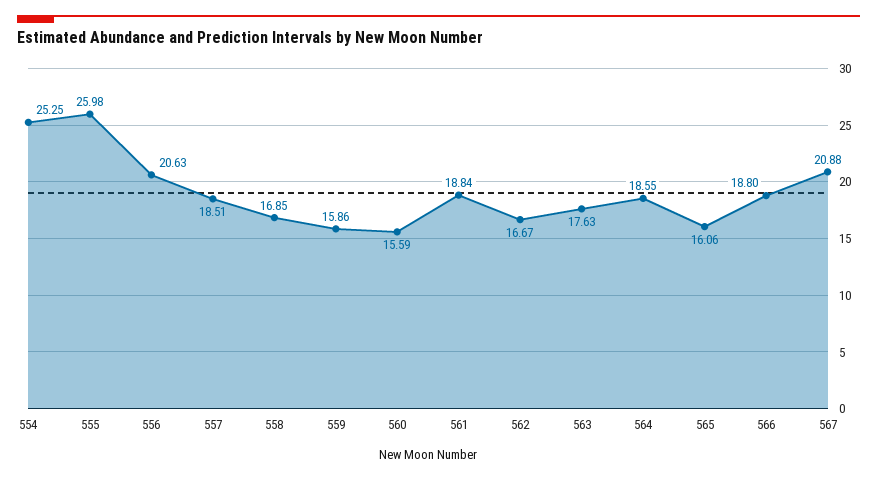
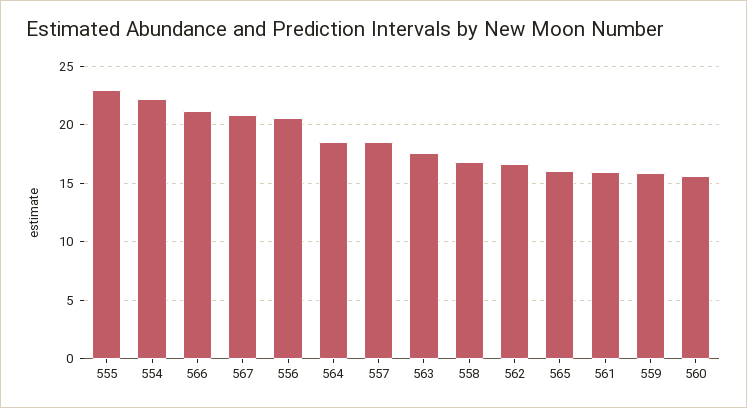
  {
-   "554": 25.25,
+   "554": 22,
-   "555": 25.98,
+   "555": 23,
    "556": 20.63,
    "557": 18.51,
    "558": 16.85,
    "559": 15.86,
    "560": 15.59,
-   "561": 18.84,
+   "561": 16,
    "562": 16.67,
    "563": 17.63,
    "564": 18.55,
    "565": 16.06,
-   "566": 18.8,
+   "566": 21,
    "567": 20.88
  }

